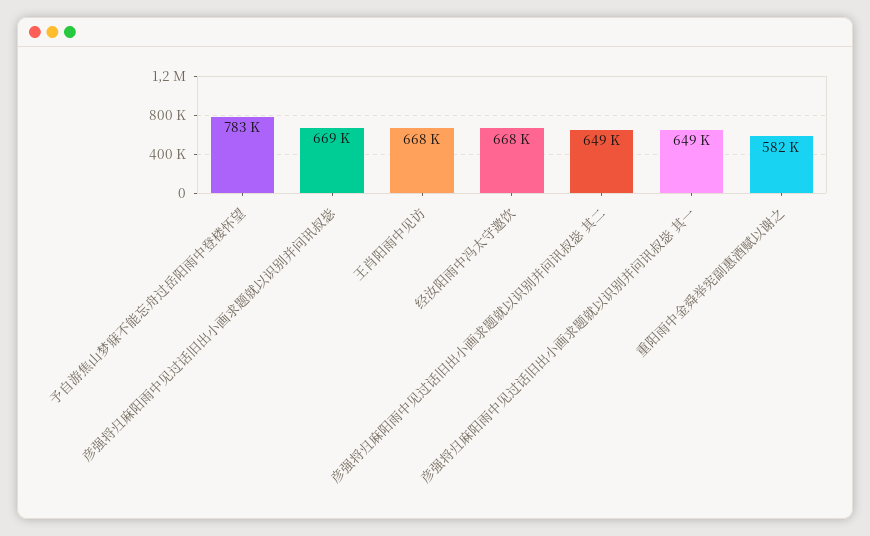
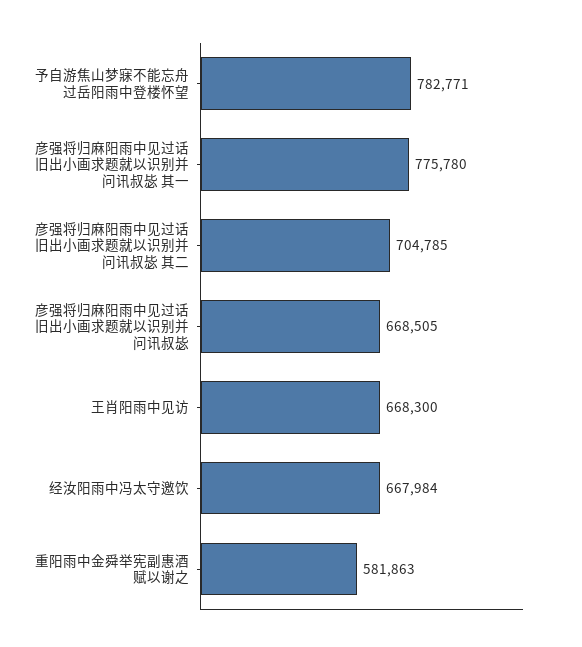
  {
    "予自游焦山梦寐不能忘舟过岳阳雨中登楼怀望": 782771,
    "彦强将归麻阳雨中见过话旧出小画求题就以识别并问讯叔毖": 668505,
    "王肖阳雨中见访": 668300,
    "经汝阳雨中冯太守邀饮": 667984,
-   "彦强将归麻阳雨中见过话旧出小画求题就以识别并问讯叔毖 其二": 649000,
+   "彦强将归麻阳雨中见过话旧出小画求题就以识别并问讯叔毖 其二": 704785,
-   "彦强将归麻阳雨中见过话旧出小画求题就以识别并问讯叔毖 其一": 649000,
+   "彦强将归麻阳雨中见过话旧出小画求题就以识别并问讯叔毖 其一": 775780,
    "重阳雨中金舜举宪副惠酒赋以谢之": 581863
  }

